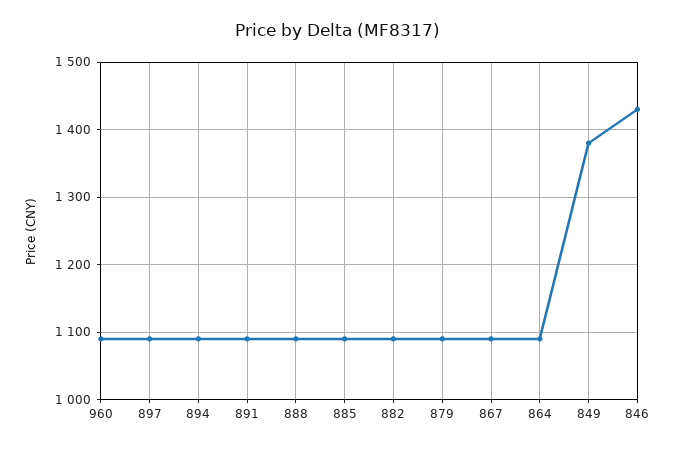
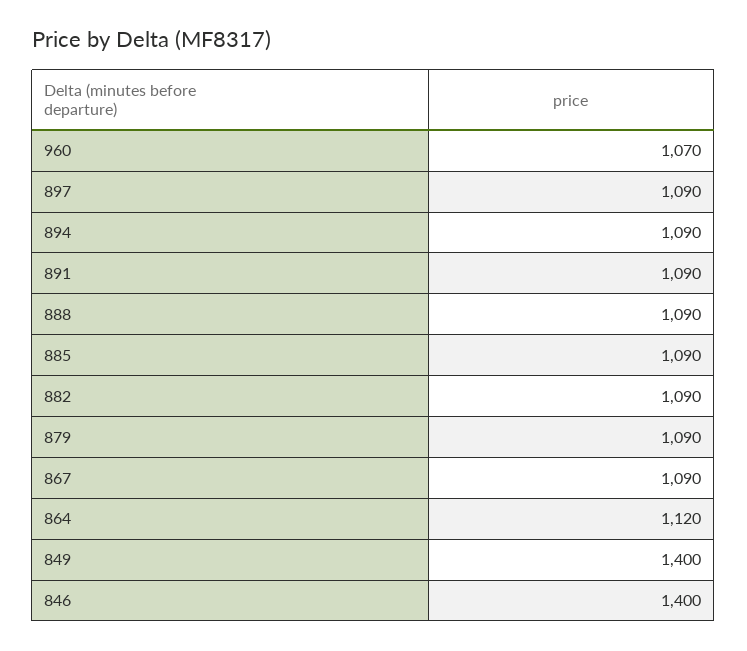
  {
-   "960": 1090,
+   "960": 1070,
    "897": 1090,
    "894": 1090,
    "891": 1090,
    "888": 1090,
    "885": 1090,
    "882": 1090,
    "879": 1090,
    "867": 1090,
-   "864": 1090,
+   "864": 1120,
-   "849": 1380,
+   "849": 1400,
-   "846": 1430
+   "846": 1400
  }

